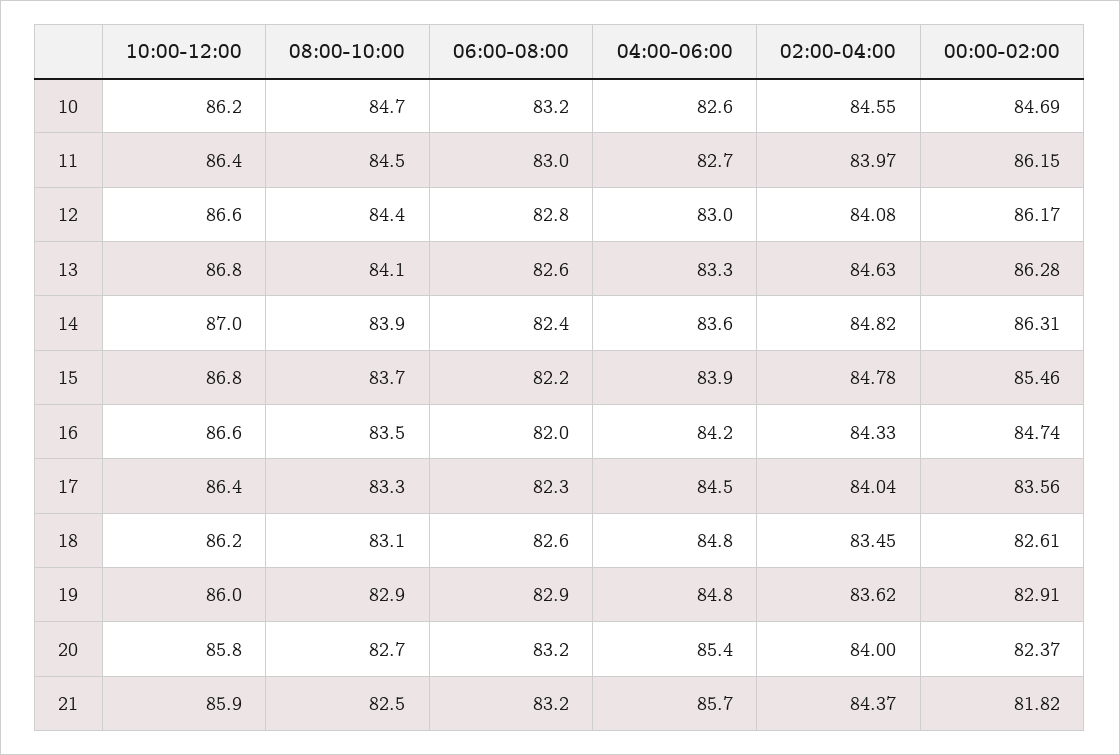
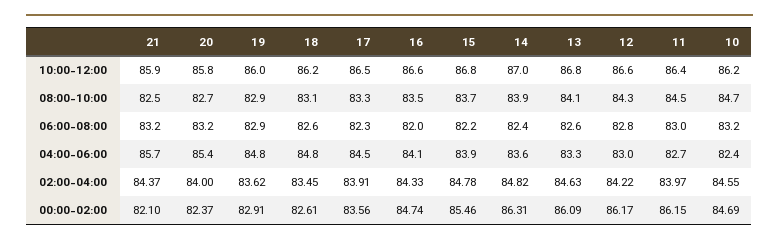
  {
    "10:00-12:00": {
      "10": 86.2,
      "11": 86.4,
      "12": 86.6,
      "13": 86.8,
      "14": 87,
      "15": 86.8,
      "16": 86.6,
-     "17": 86.4,
+     "17": 86.5,
      "18": 86.2,
      "19": 86,
      "20": 85.8,
      "21": 85.9
    },
    "08:00-10:00": {
      "10": 84.7,
      "11": 84.5,
-     "12": 84.4,
+     "12": 84.3,
      "13": 84.1,
      "14": 83.9,
      "15": 83.7,
      "16": 83.5,
      "17": 83.3,
      "18": 83.1,
      "19": 82.9,
      "20": 82.7,
      "21": 82.5
    },
    "06:00-08:00": {
      "10": 83.2,
      "11": 83,
      "12": 82.8,
      "13": 82.6,
      "14": 82.4,
      "15": 82.2,
      "16": 82,
      "17": 82.3,
      "18": 82.6,
      "19": 82.9,
      "20": 83.2,
      "21": 83.2
    },
    "04:00-06:00": {
-     "10": 82.6,
+     "10": 82.4,
      "11": 82.7,
      "12": 83,
      "13": 83.3,
      "14": 83.6,
      "15": 83.9,
-     "16": 84.2,
+     "16": 84.1,
      "17": 84.5,
      "18": 84.8,
      "19": 84.8,
      "20": 85.4,
      "21": 85.7
    },
    "02:00-04:00": {
      "10": 84.55,
      "11": 83.97,
-     "12": 84.08,
+     "12": 84.22,
      "13": 84.63,
      "14": 84.82,
      "15": 84.78,
      "16": 84.33,
-     "17": 84.04,
+     "17": 83.91,
      "18": 83.45,
      "19": 83.62,
      "20": 84,
      "21": 84.37
    },
    "00:00-02:00": {
      "10": 84.69,
      "11": 86.15,
      "12": 86.17,
-     "13": 86.28,
+     "13": 86.09,
      "14": 86.31,
      "15": 85.46,
      "16": 84.74,
      "17": 83.56,
      "18": 82.61,
      "19": 82.91,
      "20": 82.37,
-     "21": 81.82
+     "21": 82.1
    }
  }

